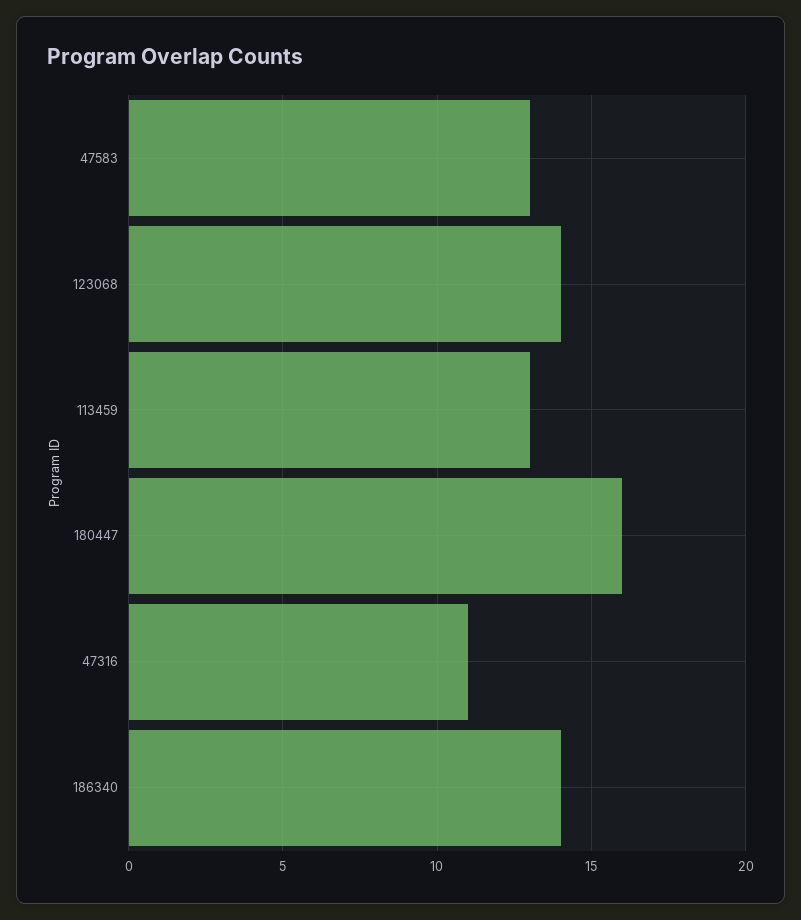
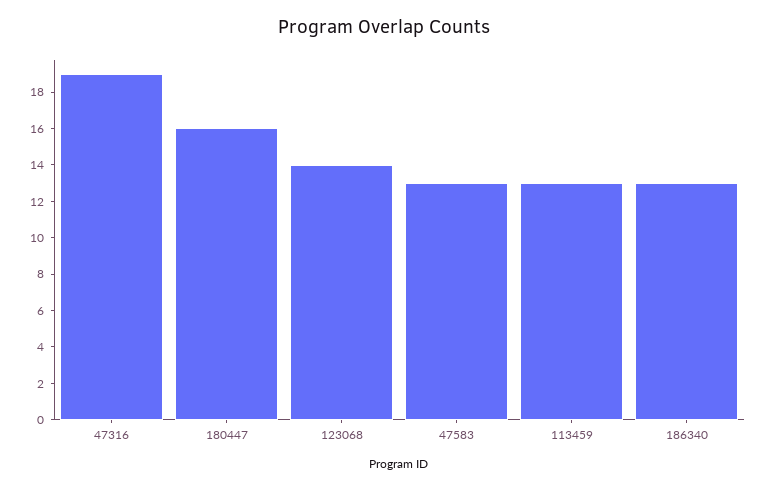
  {
    "47583": 13,
    "123068": 14,
    "113459": 13,
    "180447": 16,
-   "47316": 11,
+   "47316": 19,
-   "186340": 14
+   "186340": 13
  }

